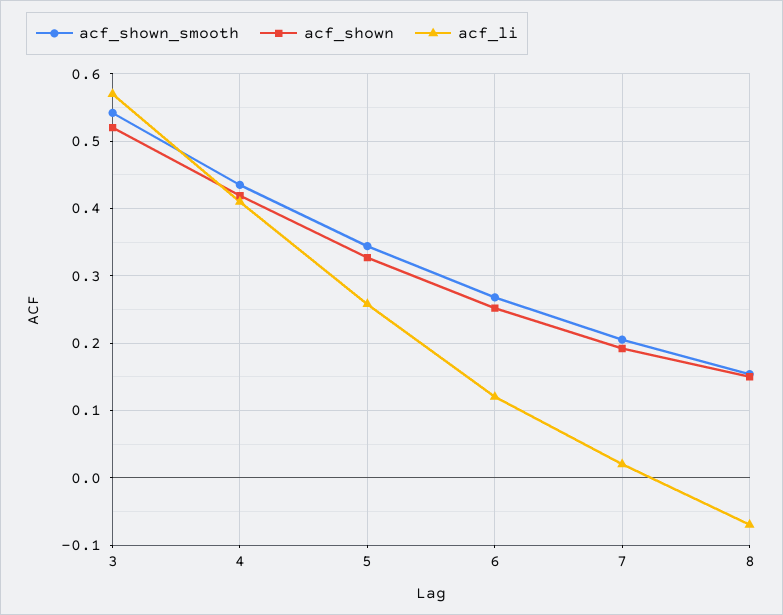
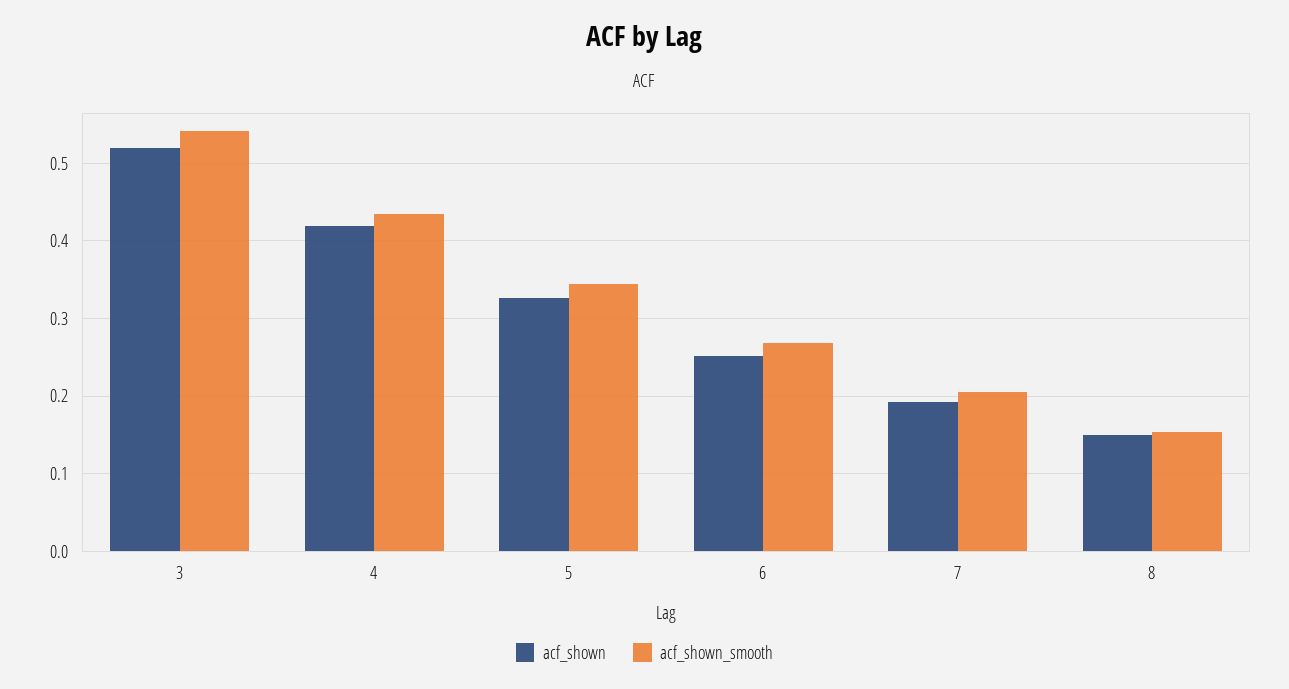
  {
    "acf_shown_smooth": {
      "3": 0.54,
      "4": 0.44,
      "5": 0.34,
      "6": 0.27,
      "7": 0.21,
      "8": 0.15
    },
    "acf_shown": {
      "3": 0.52,
      "4": 0.42,
      "5": 0.33,
      "6": 0.25,
      "7": 0.19,
      "8": 0.15
-   },
+   }
-   "acf_li": {
-     "3": 0.57,
-     "4": 0.41,
-     "5": 0.26,
-     "6": 0.12,
-     "7": 0.02,
-     "8": -0.07
-   }
  }

